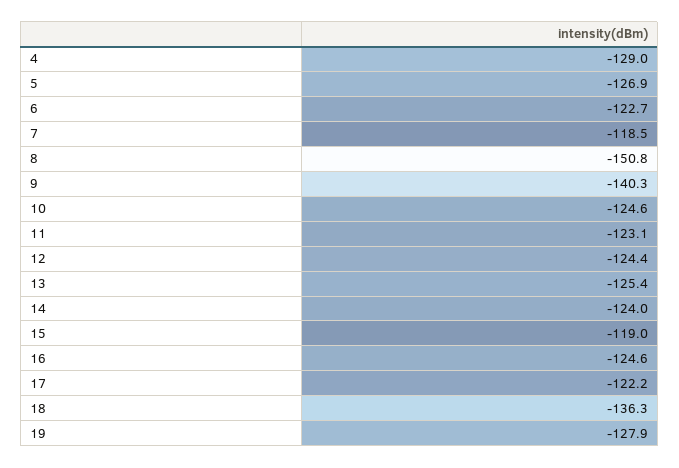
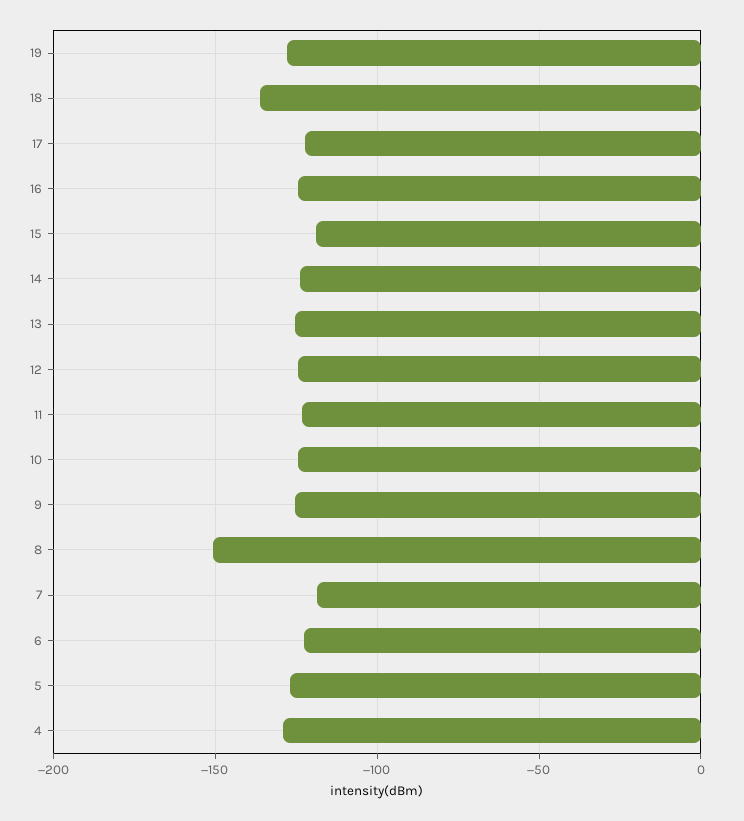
  {
    "4": -129,
    "5": -126.9,
    "6": -122.7,
    "7": -118.5,
    "8": -150.8,
-   "9": -140.3,
+   "9": -125,
    "10": -124.6,
    "11": -123.1,
    "12": -124.4,
    "13": -125.4,
    "14": -124,
    "15": -119,
    "16": -124.6,
    "17": -122.2,
    "18": -136.3,
    "19": -127.9
  }

